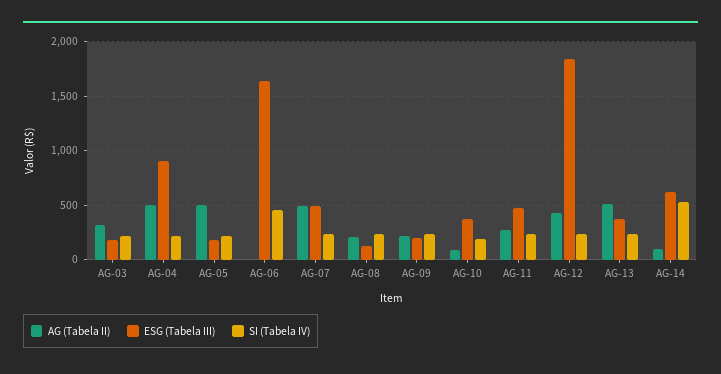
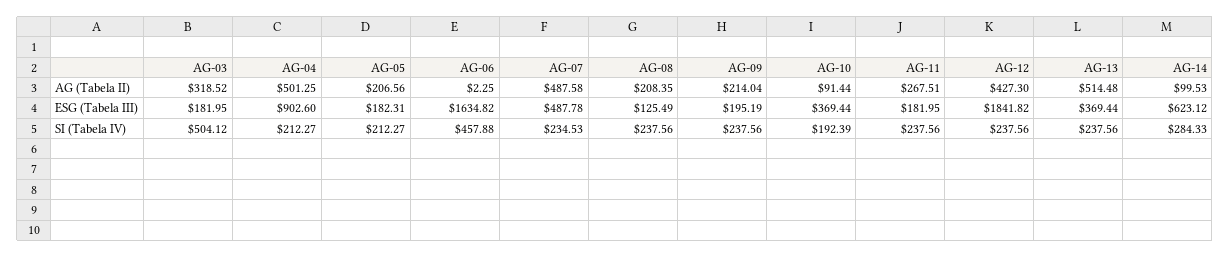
  {
    "AG (Tabela II)": {
      "AG-03": 318.52,
      "AG-04": 501.25,
-     "AG-05": 500,
+     "AG-05": 206.56,
      "AG-06": 2.25,
      "AG-07": 487.58,
      "AG-08": 208.35,
      "AG-09": 214.04,
      "AG-10": 91.44,
      "AG-11": 267.51,
      "AG-12": 427.3,
      "AG-13": 514.48,
      "AG-14": 99.53
    },
    "ESG (Tabela III)": {
      "AG-03": 181.95,
      "AG-04": 902.6,
      "AG-05": 182.31,
      "AG-06": 1634.82,
      "AG-07": 487.78,
      "AG-08": 125.49,
      "AG-09": 195.19,
      "AG-10": 369.44,
-     "AG-11": 500,
+     "AG-11": 181.95,
      "AG-12": 1841.82,
      "AG-13": 369.44,
      "AG-14": 623.12
    },
    "SI (Tabela IV)": {
-     "AG-03": 200,
+     "AG-03": 504.12,
      "AG-04": 212.27,
      "AG-05": 212.27,
      "AG-06": 457.88,
      "AG-07": 234.53,
      "AG-08": 237.56,
      "AG-09": 237.56,
      "AG-10": 192.39,
      "AG-11": 237.56,
      "AG-12": 237.56,
      "AG-13": 237.56,
-     "AG-14": 500
+     "AG-14": 284.33
    }
  }

